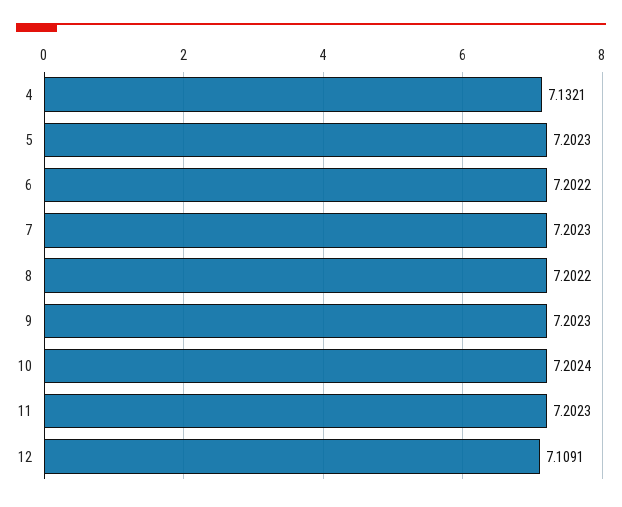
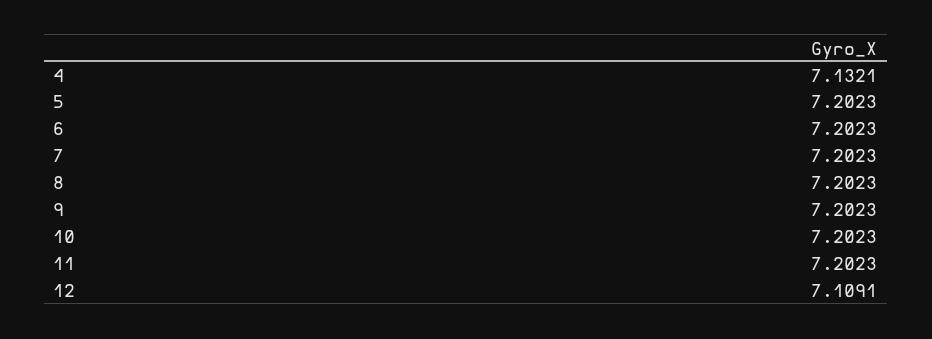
  {
    "4": 7.1321,
    "5": 7.2023,
-   "6": 7.2022,
+   "6": 7.2023,
    "7": 7.2023,
-   "8": 7.2022,
+   "8": 7.2023,
    "9": 7.2023,
-   "10": 7.2024,
+   "10": 7.2023,
    "11": 7.2023,
    "12": 7.1091
  }

